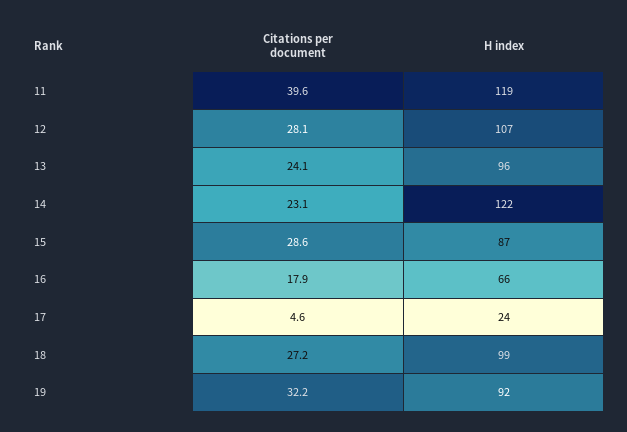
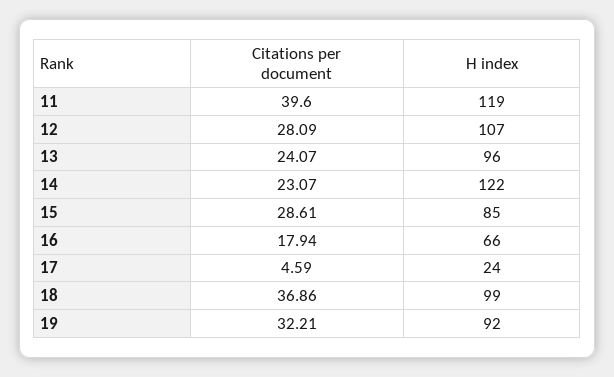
  {
    "Citations per document": {
      "11": 39.6,
      "12": 28.09,
      "13": 24.07,
      "14": 23.07,
      "15": 28.61,
      "16": 17.94,
      "17": 4.59,
-     "18": 27.2,
+     "18": 36.86,
      "19": 32.21
    },
    "H index": {
      "11": 119,
      "12": 107,
      "13": 96,
      "14": 122,
-     "15": 87,
+     "15": 85,
      "16": 66,
      "17": 24,
      "18": 99,
      "19": 92
    }
  }

